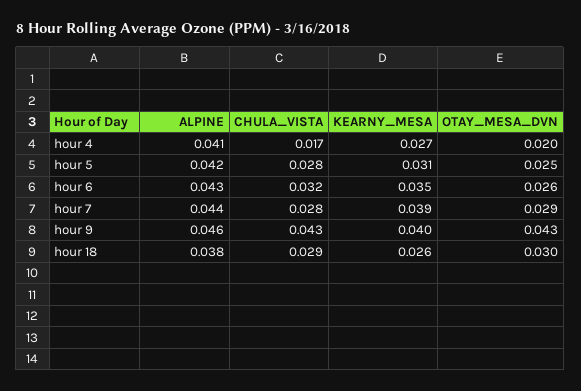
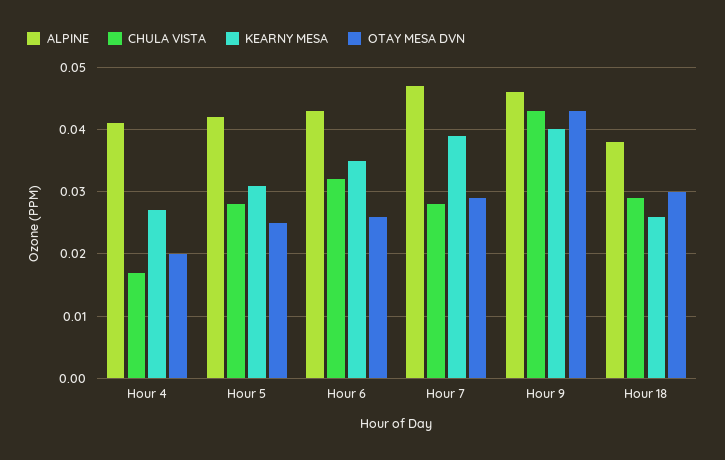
  {
    "ALPINE": {
      "hour 4": 0.041,
      "hour 5": 0.042,
      "hour 6": 0.043,
-     "hour 7": 0.044,
+     "hour 7": 0.047,
      "hour 9": 0.046,
      "hour 18": 0.038
    },
    "CHULA_VISTA": {
      "hour 4": 0.017,
      "hour 5": 0.028,
      "hour 6": 0.032,
      "hour 7": 0.028,
      "hour 9": 0.043,
      "hour 18": 0.029
    },
    "KEARNY_MESA": {
      "hour 4": 0.027,
      "hour 5": 0.031,
      "hour 6": 0.035,
      "hour 7": 0.039,
      "hour 9": 0.04,
      "hour 18": 0.026
    },
    "OTAY_MESA_DVN": {
      "hour 4": 0.02,
      "hour 5": 0.025,
      "hour 6": 0.026,
      "hour 7": 0.029,
      "hour 9": 0.043,
      "hour 18": 0.03
    }
  }

